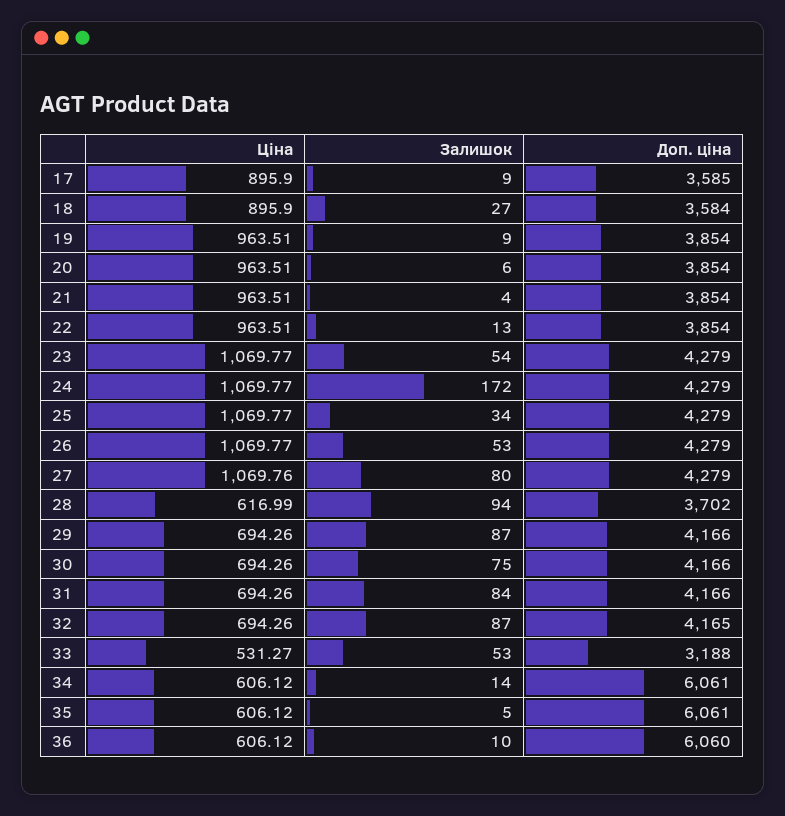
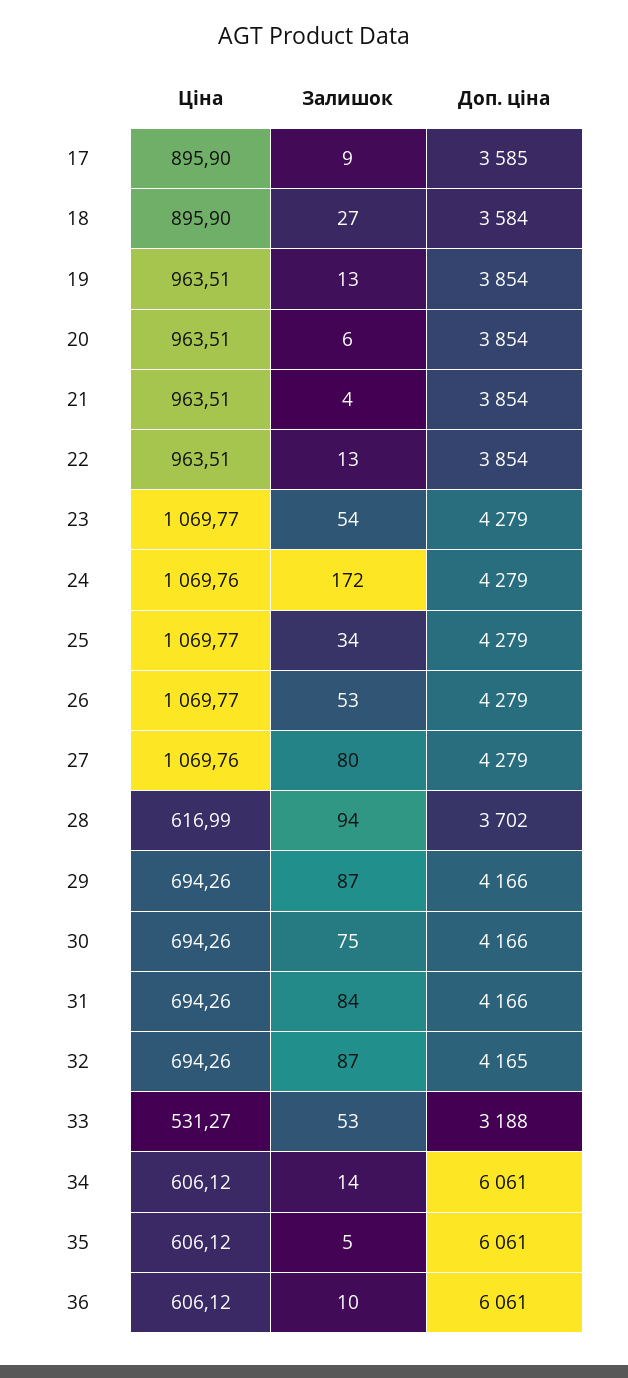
  {
    "Ціна": {
      "17": 895.9,
      "18": 895.9,
      "19": 963.51,
      "20": 963.51,
      "21": 963.51,
      "22": 963.51,
      "23": 1069.77,
-     "24": 1069.77,
+     "24": 1069.76,
      "25": 1069.77,
      "26": 1069.77,
      "27": 1069.76,
      "28": 616.99,
      "29": 694.26,
      "30": 694.26,
      "31": 694.26,
      "32": 694.26,
      "33": 531.27,
      "34": 606.12,
      "35": 606.12,
      "36": 606.12
    },
    "Залишок": {
      "17": 9,
      "18": 27,
-     "19": 9,
+     "19": 13,
      "20": 6,
      "21": 4,
      "22": 13,
      "23": 54,
      "24": 172,
      "25": 34,
      "26": 53,
      "27": 80,
      "28": 94,
      "29": 87,
      "30": 75,
      "31": 84,
      "32": 87,
      "33": 53,
      "34": 14,
      "35": 5,
      "36": 10
    },
    "Доп. ціна": {
      "17": 3585,
      "18": 3584,
      "19": 3854,
      "20": 3854,
      "21": 3854,
      "22": 3854,
      "23": 4279,
      "24": 4279,
      "25": 4279,
      "26": 4279,
      "27": 4279,
      "28": 3702,
      "29": 4166,
      "30": 4166,
      "31": 4166,
      "32": 4165,
      "33": 3188,
      "34": 6061,
      "35": 6061,
-     "36": 6060
+     "36": 6061
    }
  }

